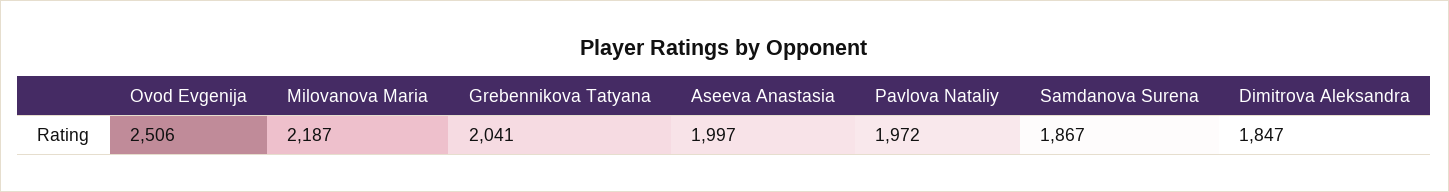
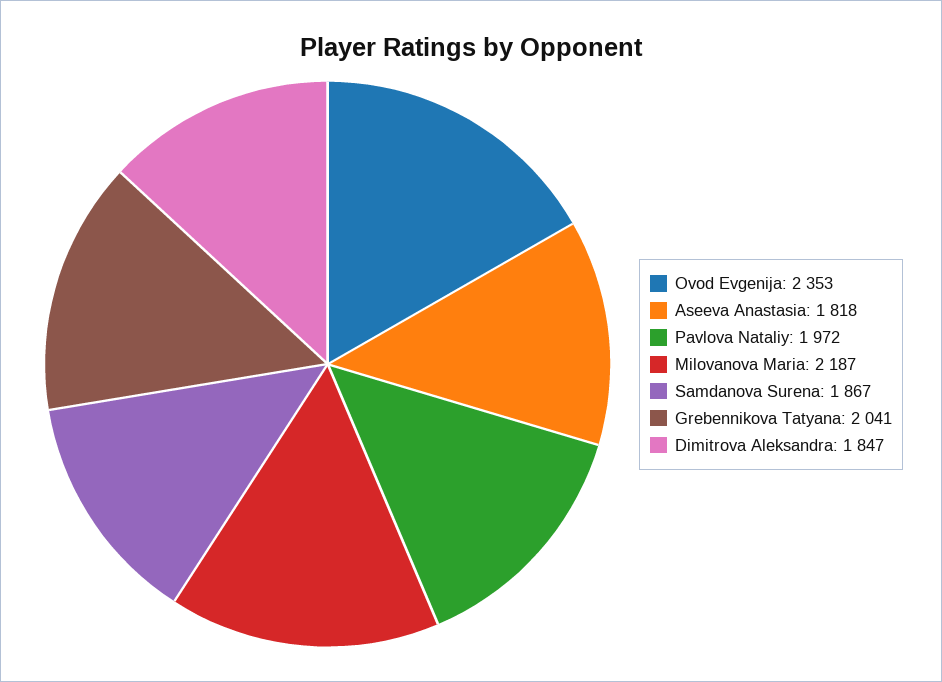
  {
-   "Ovod Evgenija": 2506,
+   "Ovod Evgenija": 2353,
    "Milovanova Maria": 2187,
    "Grebennikova Tatyana": 2041,
-   "Aseeva Anastasia": 1997,
+   "Aseeva Anastasia": 1818,
    "Pavlova Nataliy": 1972,
    "Samdanova Surena": 1867,
    "Dimitrova Aleksandra": 1847
  }

